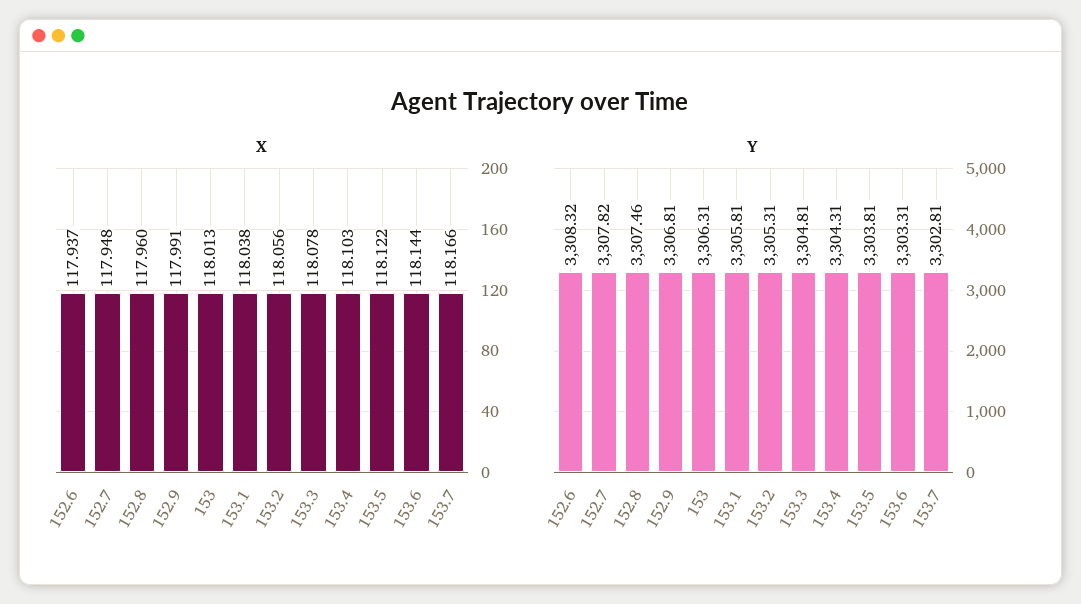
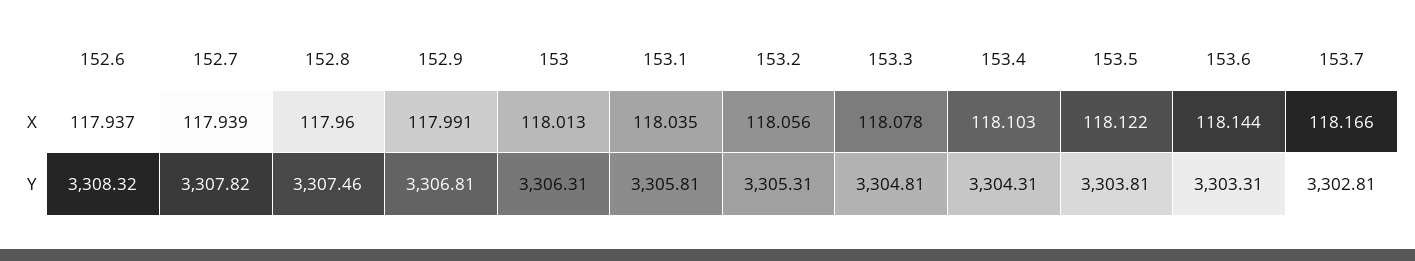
  {
    "X": {
      "152.6": 117.937,
-     "152.7": 117.948,
+     "152.7": 117.939,
      "152.8": 117.96,
      "152.9": 117.991,
      "153": 118.013,
-     "153.1": 118.038,
+     "153.1": 118.035,
      "153.2": 118.056,
      "153.3": 118.078,
      "153.4": 118.103,
      "153.5": 118.122,
      "153.6": 118.144,
      "153.7": 118.166
    },
    "Y": {
      "152.6": 3308.32,
      "152.7": 3307.82,
      "152.8": 3307.46,
      "152.9": 3306.81,
      "153": 3306.31,
      "153.1": 3305.81,
      "153.2": 3305.31,
      "153.3": 3304.81,
      "153.4": 3304.31,
      "153.5": 3303.81,
      "153.6": 3303.31,
      "153.7": 3302.81
    }
  }

